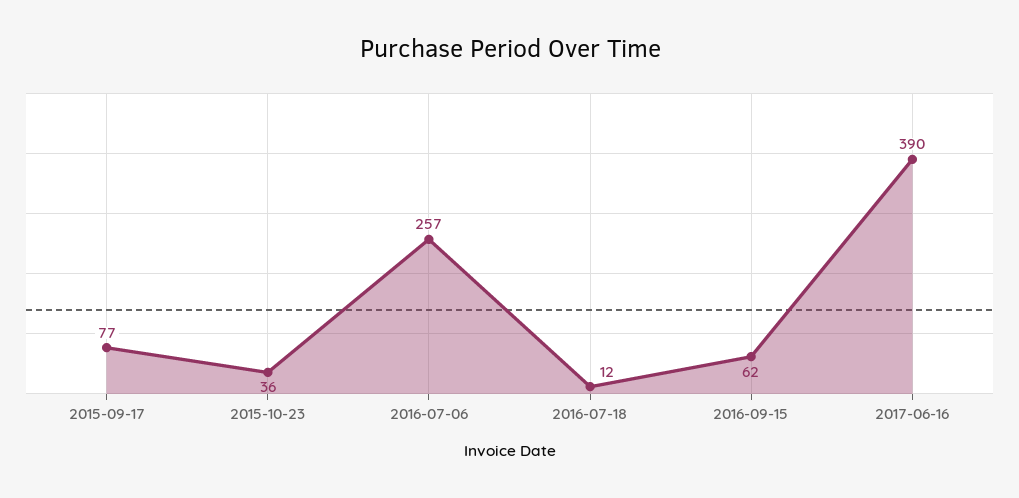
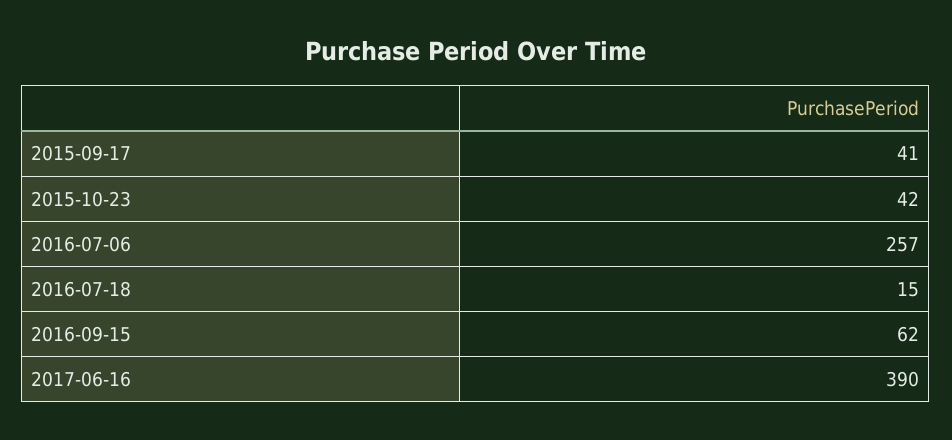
  {
-   "2015-09-17": 77,
+   "2015-09-17": 41,
-   "2015-10-23": 36,
+   "2015-10-23": 42,
    "2016-07-06": 257,
-   "2016-07-18": 12,
+   "2016-07-18": 15,
    "2016-09-15": 62,
    "2017-06-16": 390
  }

